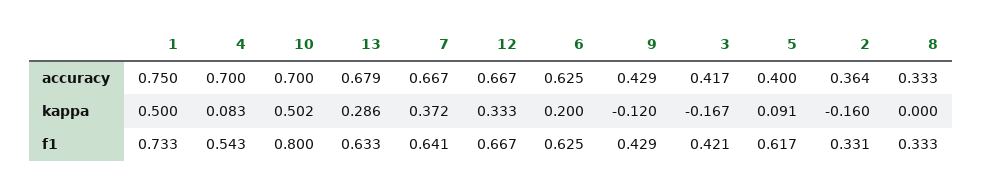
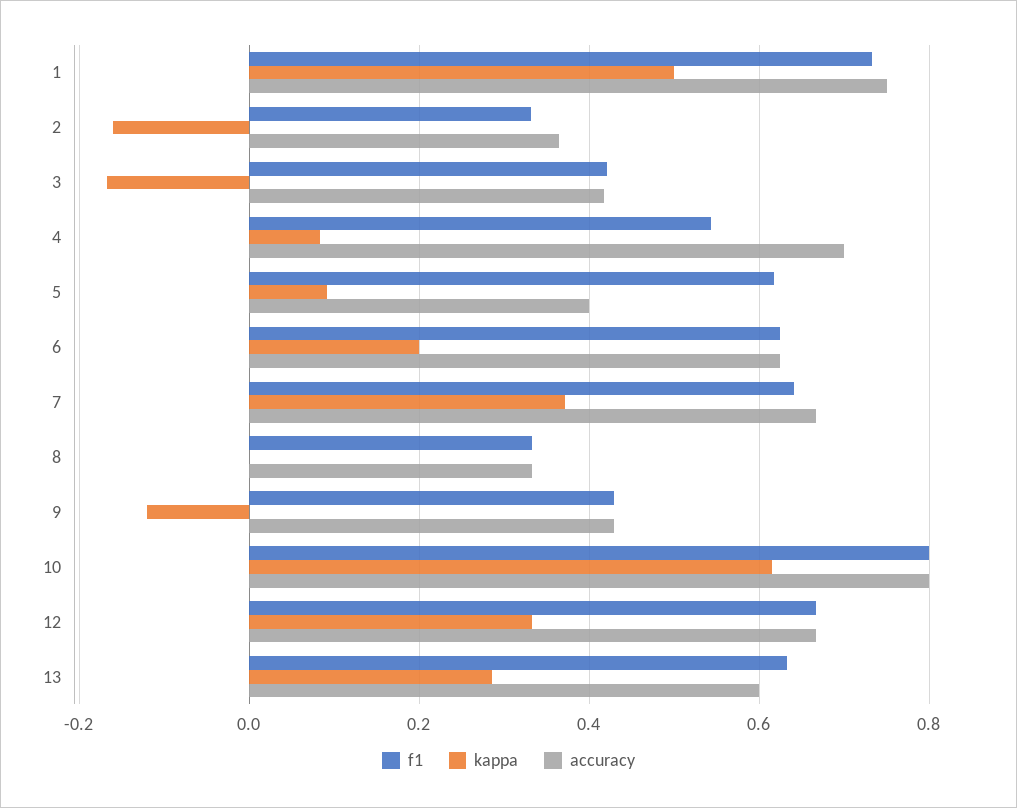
  {
    "accuracy": {
      "1": 0.75,
      "4": 0.7,
-     "10": 0.7,
+     "10": 0.8,
-     "13": 0.679,
+     "13": 0.6,
      "7": 0.667,
      "12": 0.667,
      "6": 0.625,
      "9": 0.429,
      "3": 0.417,
      "5": 0.4,
      "2": 0.364,
      "8": 0.333
    },
    "kappa": {
      "1": 0.5,
      "4": 0.083,
-     "10": 0.502,
+     "10": 0.62,
      "13": 0.286,
      "7": 0.372,
      "12": 0.333,
      "6": 0.2,
      "9": -0.12,
      "3": -0.167,
      "5": 0.091,
      "2": -0.16,
      "8": 0
    },
    "f1": {
      "1": 0.733,
      "4": 0.543,
      "10": 0.8,
      "13": 0.633,
      "7": 0.641,
      "12": 0.667,
      "6": 0.625,
      "9": 0.429,
      "3": 0.421,
      "5": 0.617,
      "2": 0.331,
      "8": 0.333
    }
  }

